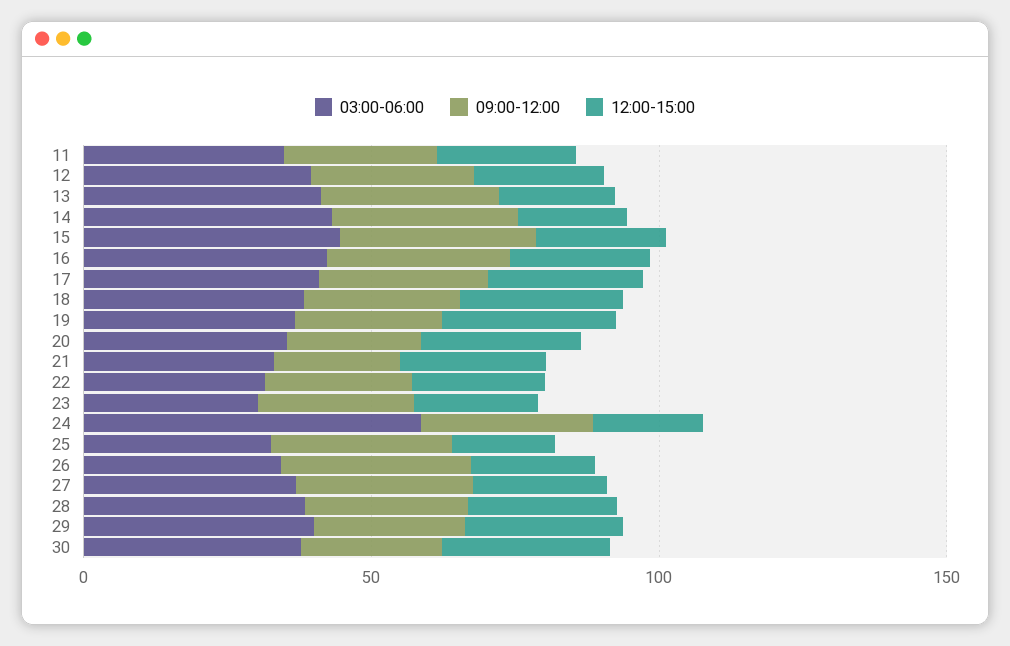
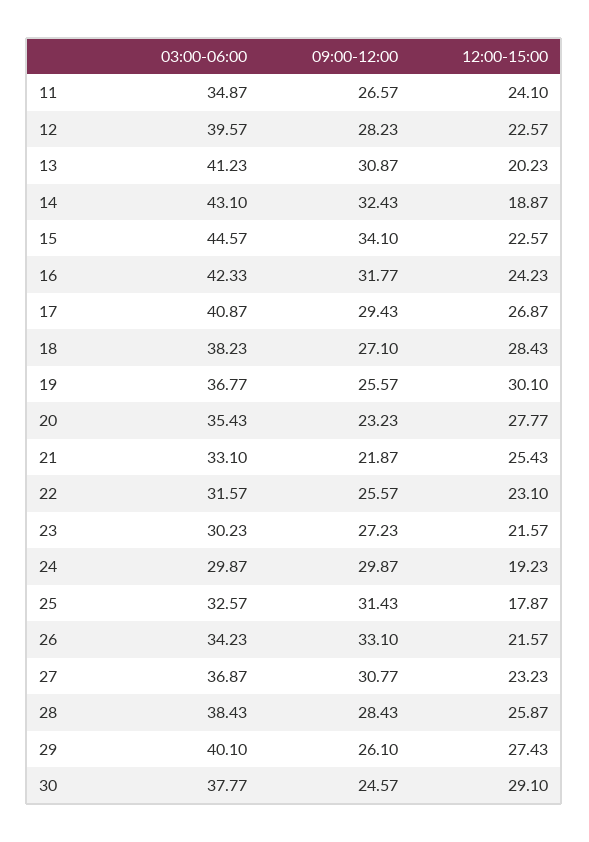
  {
    "03:00-06:00": {
      "11": 34.87,
      "12": 39.57,
      "13": 41.23,
      "14": 43.1,
      "15": 44.57,
      "16": 42.33,
      "17": 40.87,
      "18": 38.23,
      "19": 36.77,
      "20": 35.43,
      "21": 33.1,
      "22": 31.57,
      "23": 30.23,
-     "24": 60,
+     "24": 29.87,
      "25": 32.57,
      "26": 34.23,
      "27": 36.87,
      "28": 38.43,
      "29": 40.1,
      "30": 37.77
    },
    "09:00-12:00": {
      "11": 26.57,
      "12": 28.23,
      "13": 30.87,
      "14": 32.43,
      "15": 34.1,
      "16": 31.77,
      "17": 29.43,
      "18": 27.1,
      "19": 25.57,
      "20": 23.23,
      "21": 21.87,
      "22": 25.57,
      "23": 27.23,
      "24": 29.87,
      "25": 31.43,
      "26": 33.1,
      "27": 30.77,
      "28": 28.43,
      "29": 26.1,
      "30": 24.57
    },
    "12:00-15:00": {
      "11": 24.1,
      "12": 22.57,
      "13": 20.23,
      "14": 18.87,
      "15": 22.57,
      "16": 24.23,
      "17": 26.87,
      "18": 28.43,
      "19": 30.1,
      "20": 27.77,
      "21": 25.43,
      "22": 23.1,
      "23": 21.57,
      "24": 19.23,
      "25": 17.87,
      "26": 21.57,
      "27": 23.23,
      "28": 25.87,
      "29": 27.43,
      "30": 29.1
    }
  }

